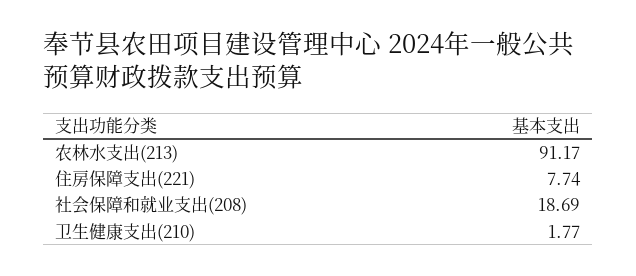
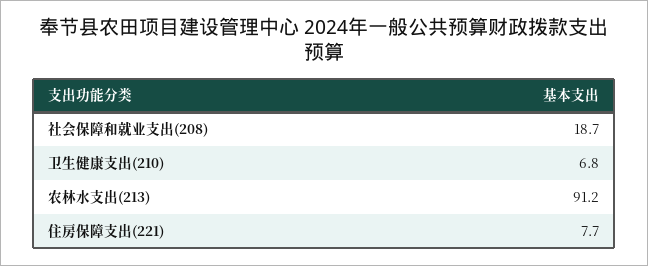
  {
    "农林水支出(213)": 91.17,
    "住房保障支出(221)": 7.74,
    "社会保障和就业支出(208)": 18.69,
-   "卫生健康支出(210)": 1.77
+   "卫生健康支出(210)": 6.8
  }

